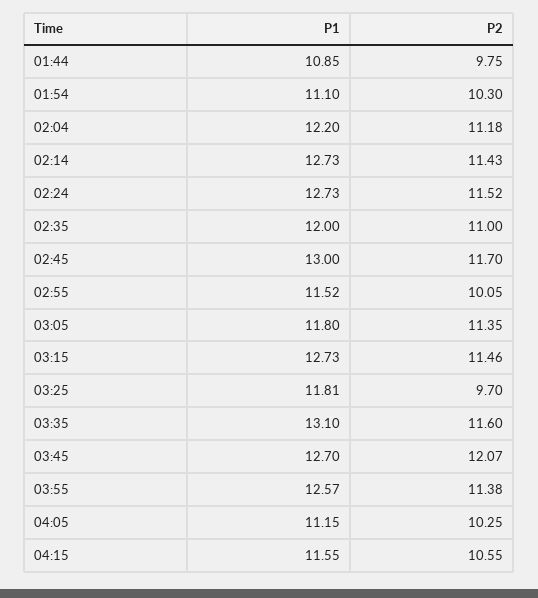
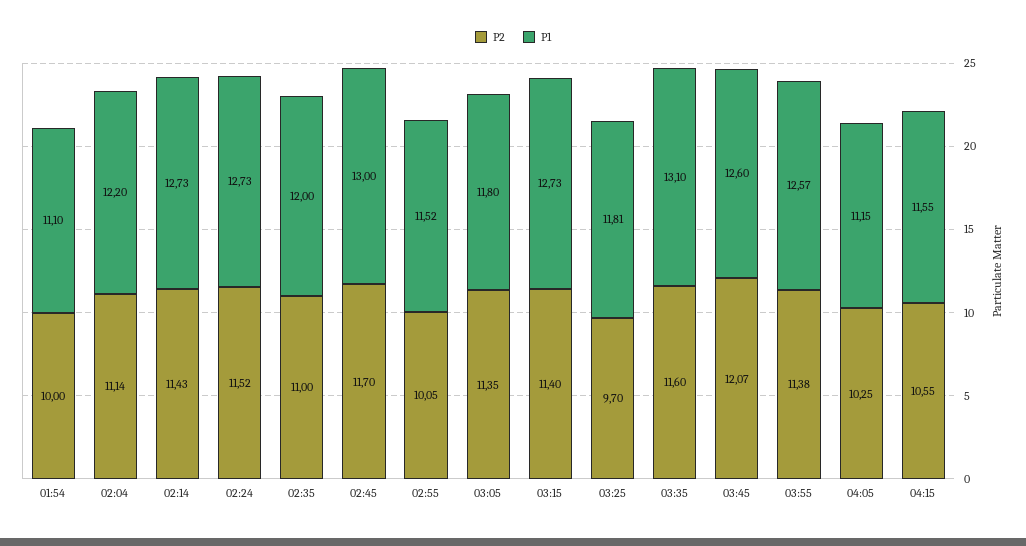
  {
    "P1": {
-     "01:44": 10.85,
      "01:54": 11.1,
      "02:04": 12.2,
      "02:14": 12.73,
      "02:24": 12.73,
      "02:35": 12,
      "02:45": 13,
      "02:55": 11.52,
      "03:05": 11.8,
      "03:15": 12.73,
      "03:25": 11.81,
      "03:35": 13.1,
-     "03:45": 12.7,
+     "03:45": 12.6,
      "03:55": 12.57,
      "04:05": 11.15,
      "04:15": 11.55
    },
    "P2": {
-     "01:44": 9.75,
-     "01:54": 10.3,
+     "01:54": 10,
-     "02:04": 11.18,
+     "02:04": 11.14,
      "02:14": 11.43,
      "02:24": 11.52,
      "02:35": 11,
      "02:45": 11.7,
      "02:55": 10.05,
      "03:05": 11.35,
-     "03:15": 11.46,
+     "03:15": 11.4,
      "03:25": 9.7,
      "03:35": 11.6,
      "03:45": 12.07,
      "03:55": 11.38,
      "04:05": 10.25,
      "04:15": 10.55
    }
  }

